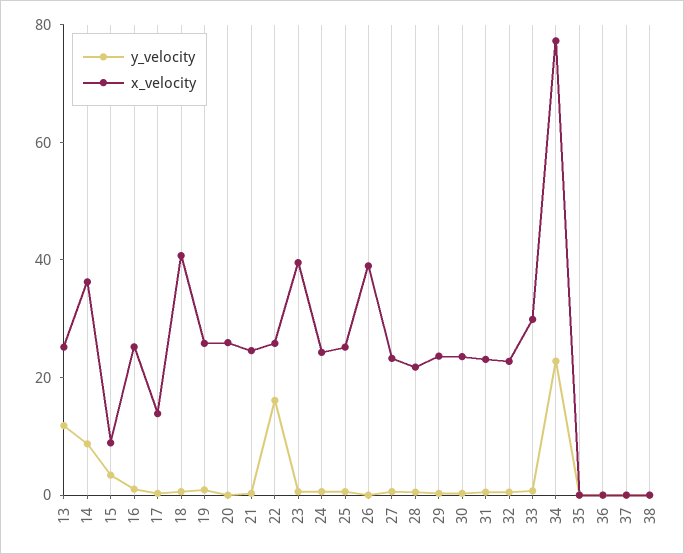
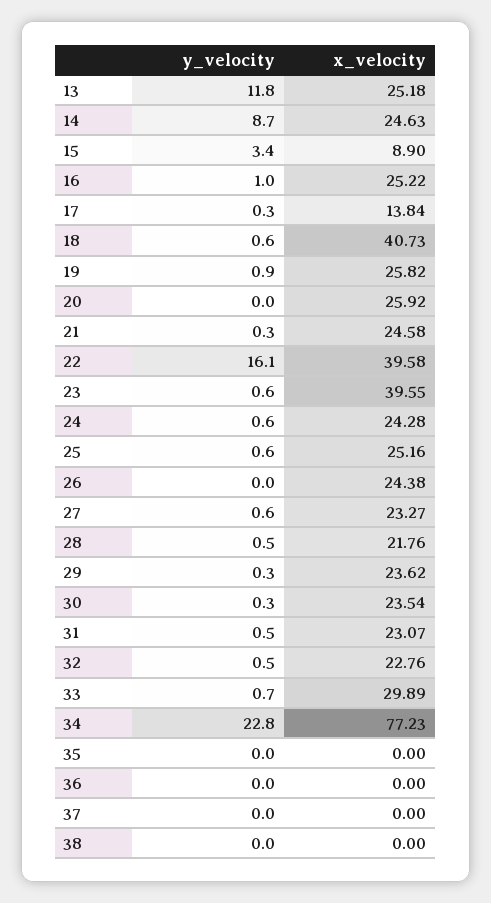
  {
    "y_velocity": {
      "13": 11.8,
      "14": 8.7,
      "15": 3.4,
      "16": 1,
      "17": 0.3,
      "18": 0.6,
      "19": 0.9,
      "20": 0,
      "21": 0.3,
      "22": 16.1,
      "23": 0.6,
      "24": 0.6,
      "25": 0.6,
      "26": 0,
      "27": 0.6,
      "28": 0.5,
      "29": 0.3,
      "30": 0.3,
      "31": 0.5,
      "32": 0.5,
      "33": 0.7,
      "34": 22.8,
      "35": 0,
      "36": 0,
      "37": 0,
      "38": 0
    },
    "x_velocity": {
      "13": 25.18,
-     "14": 35,
+     "14": 24.63,
      "15": 8.9,
      "16": 25.22,
      "17": 13.84,
      "18": 40.73,
      "19": 25.82,
      "20": 25.92,
      "21": 24.58,
-     "22": 25,
+     "22": 39.58,
      "23": 39.55,
      "24": 24.28,
      "25": 25.16,
-     "26": 40,
+     "26": 24.38,
      "27": 23.27,
      "28": 21.76,
      "29": 23.62,
      "30": 23.54,
      "31": 23.07,
      "32": 22.76,
      "33": 29.89,
      "34": 77.23,
      "35": 0,
      "36": 0,
      "37": 0,
      "38": 0
    }
  }

